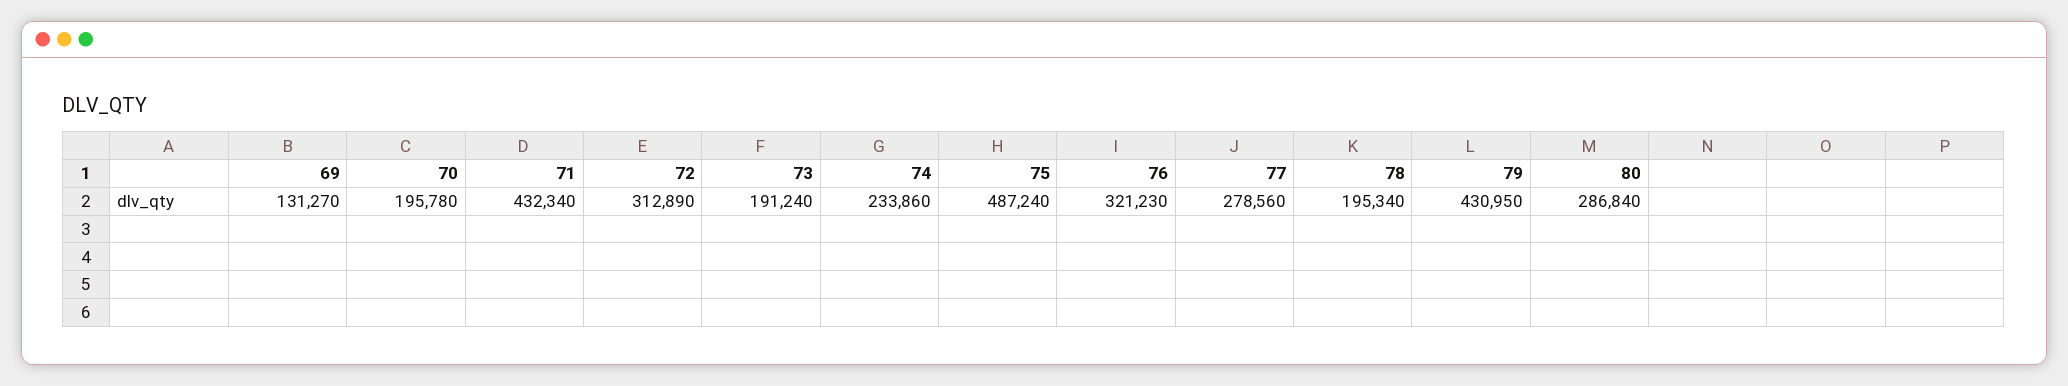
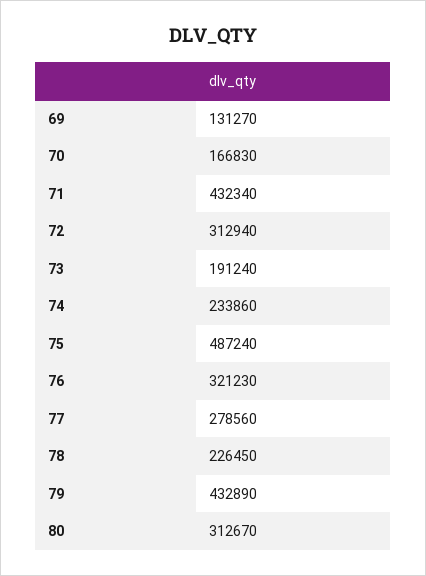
  {
    "69": 131270,
-   "70": 195780,
+   "70": 166830,
    "71": 432340,
-   "72": 312890,
+   "72": 312940,
    "73": 191240,
    "74": 233860,
    "75": 487240,
    "76": 321230,
    "77": 278560,
-   "78": 195340,
+   "78": 226450,
-   "79": 430950,
+   "79": 432890,
-   "80": 286840
+   "80": 312670
  }

